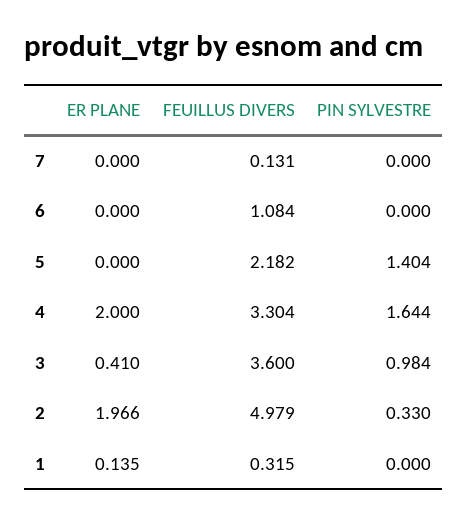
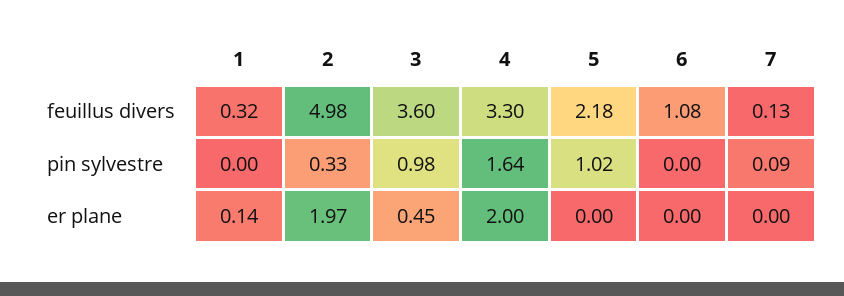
  {
    "ER PLANE": {
      "7": 0,
      "6": 0,
      "5": 0,
      "4": 2,
-     "3": 0.41,
+     "3": 0.45,
      "2": 1.966,
      "1": 0.135
    },
    "FEUILLUS DIVERS": {
      "7": 0.131,
      "6": 1.084,
      "5": 2.182,
      "4": 3.304,
      "3": 3.6,
      "2": 4.979,
      "1": 0.315
    },
    "PIN SYLVESTRE": {
-     "7": 0,
+     "7": 0.09,
      "6": 0,
-     "5": 1.404,
+     "5": 1.02,
      "4": 1.644,
      "3": 0.984,
      "2": 0.33,
      "1": 0
    }
  }

